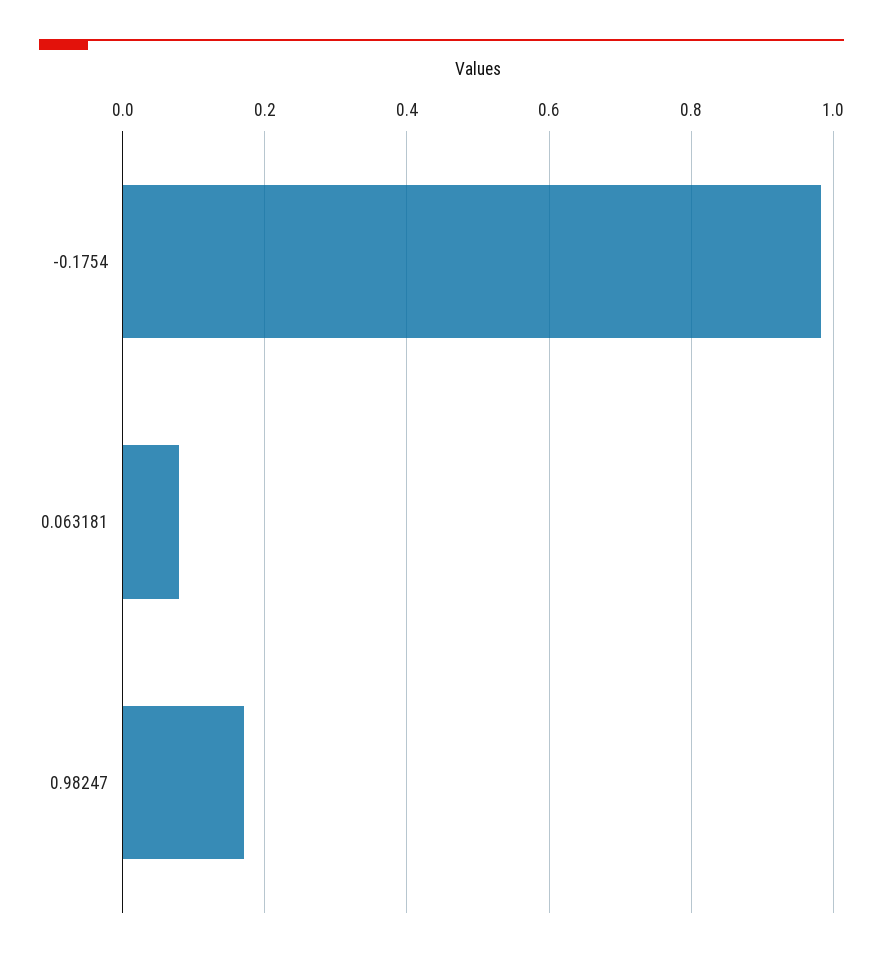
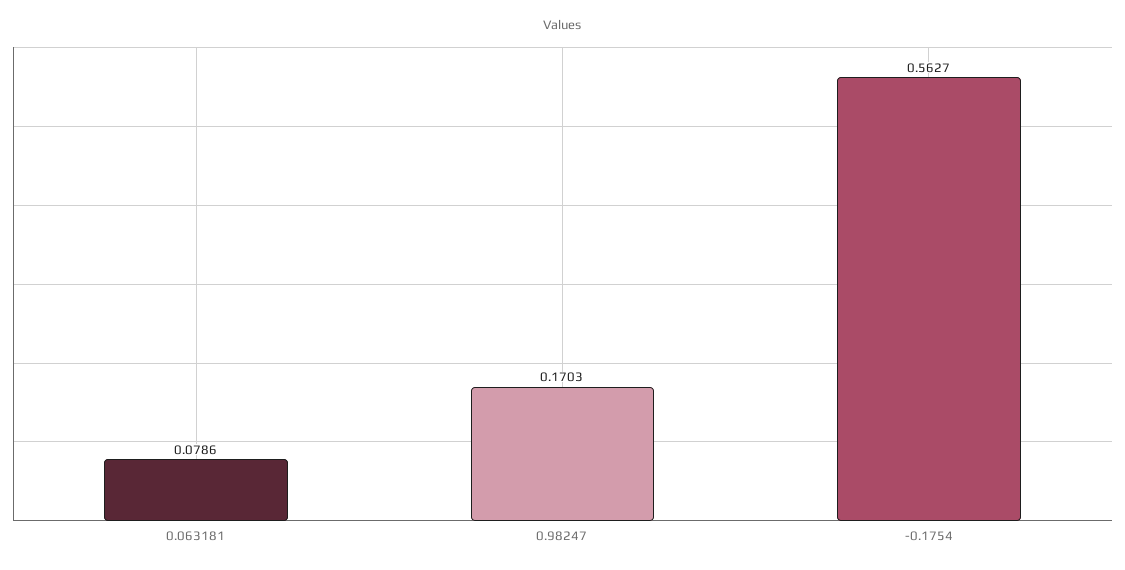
  {
-   "-0.1754": 0.98,
+   "-0.1754": 0.5627,
    "0.063181": 0.0786,
    "0.98247": 0.1703
  }

